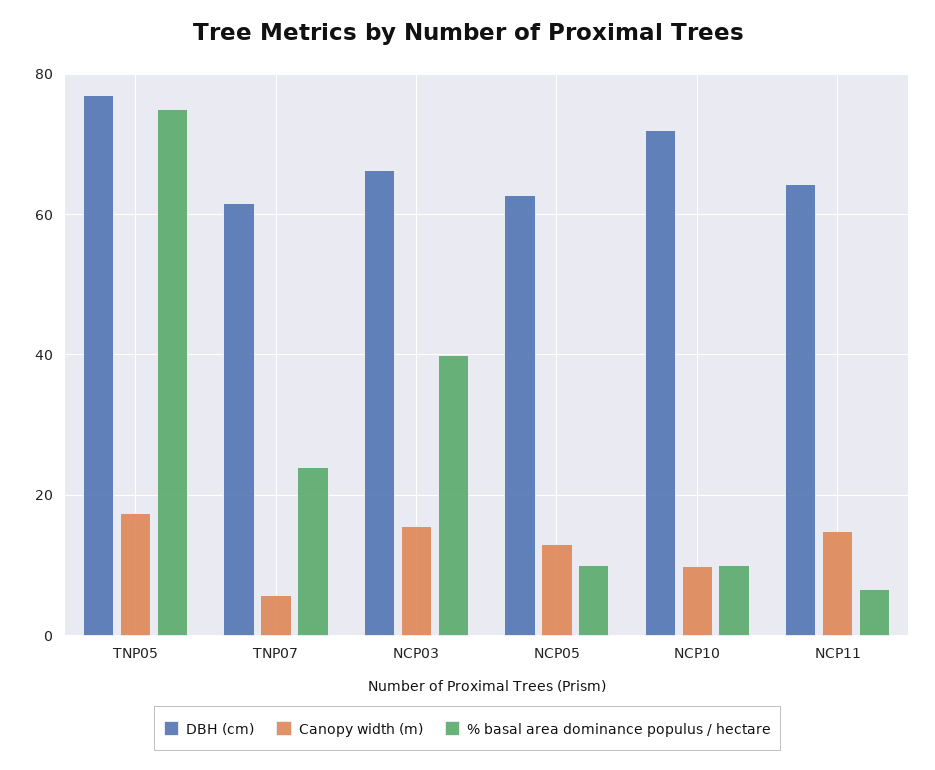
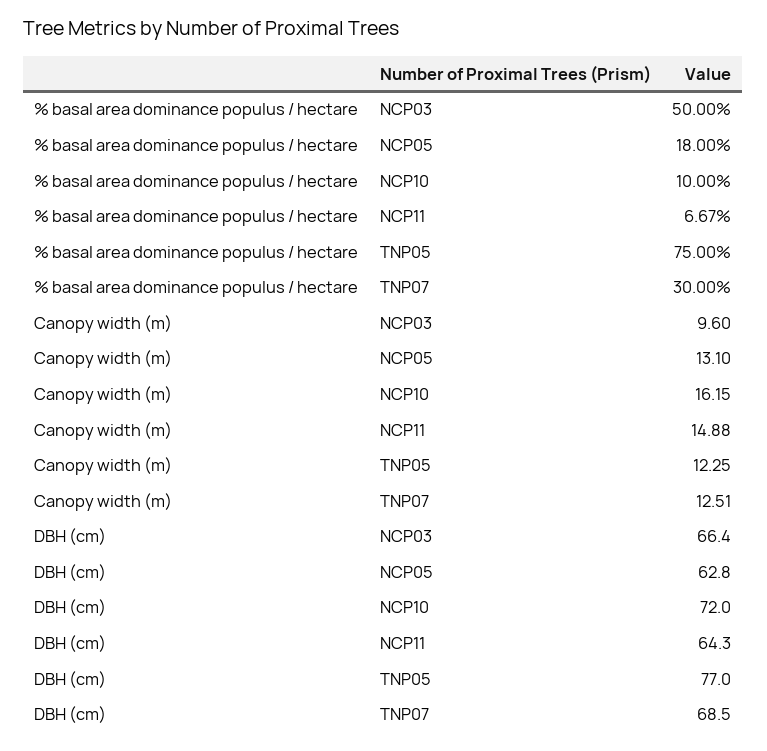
  {
    "DBH (cm)": {
      "TNP05": 77,
-     "TNP07": 62,
+     "TNP07": 68.5,
      "NCP03": 66.4,
      "NCP05": 62.8,
      "NCP10": 72,
      "NCP11": 64.3
    },
    "Canopy width (m)": {
-     "TNP05": 18,
+     "TNP05": 12.25,
-     "TNP07": 6,
+     "TNP07": 12.51,
-     "NCP03": 16,
+     "NCP03": 9.6,
      "NCP05": 13.1,
-     "NCP10": 10,
+     "NCP10": 16.15,
      "NCP11": 14.88
    },
    "% basal area dominance populus / hectare": {
      "TNP05": 75,
-     "TNP07": 24,
+     "TNP07": 30,
-     "NCP03": 40,
+     "NCP03": 50,
-     "NCP05": 10,
+     "NCP05": 18,
      "NCP10": 10,
      "NCP11": 6.67
    }
  }

